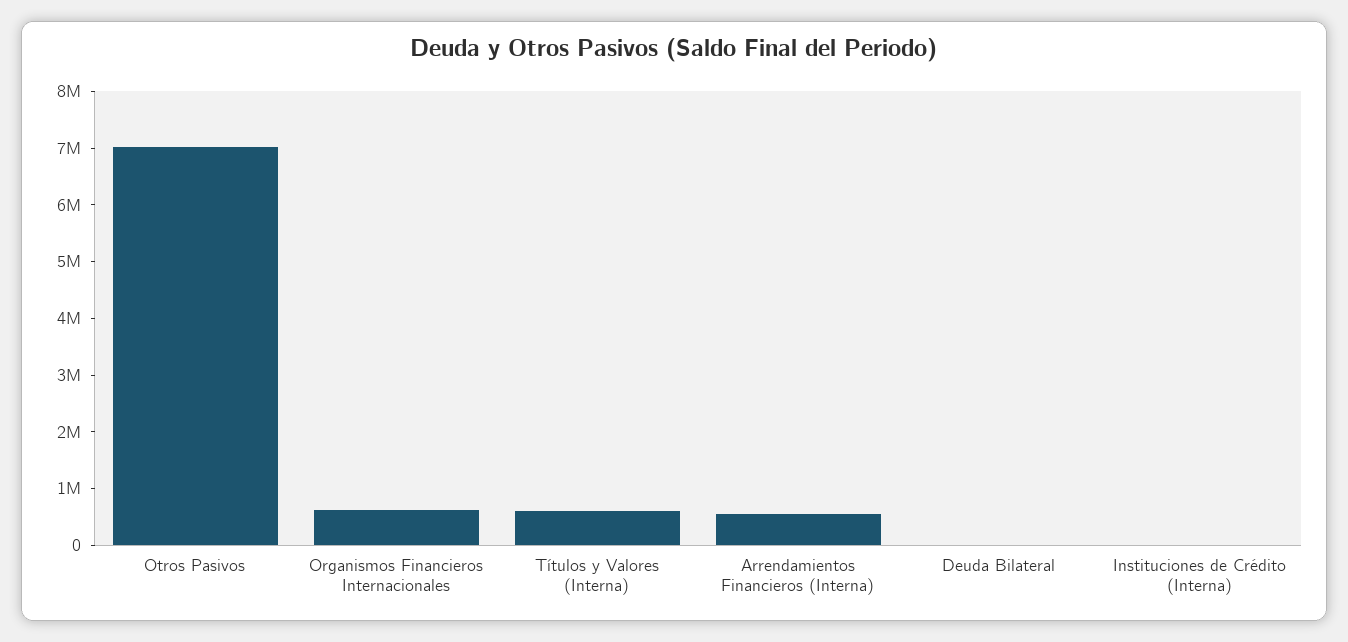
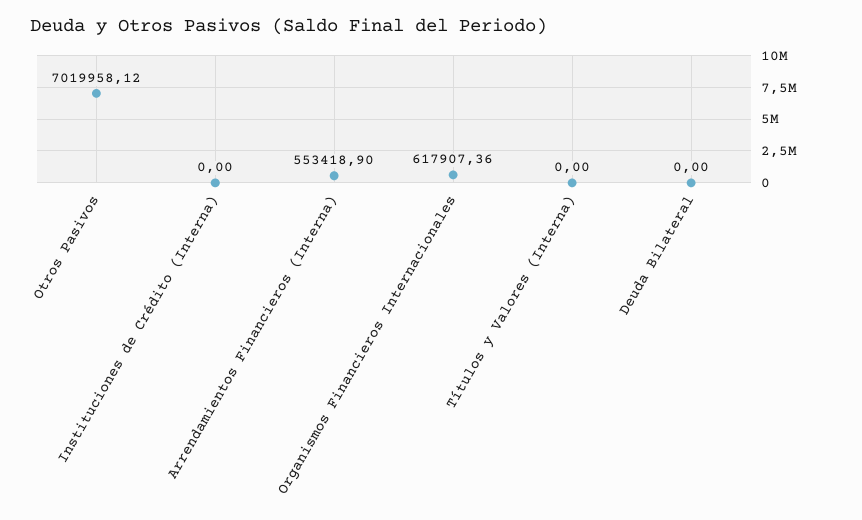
  {
    "Otros Pasivos": 7019958.12,
    "Organismos Financieros Internacionales": 617907.36,
-   "Títulos y Valores (Interna)": 600000,
+   "Títulos y Valores (Interna)": 0,
    "Arrendamientos Financieros (Interna)": 553418.9,
    "Deuda Bilateral": 0,
    "Instituciones de Crédito (Interna)": 0
  }

